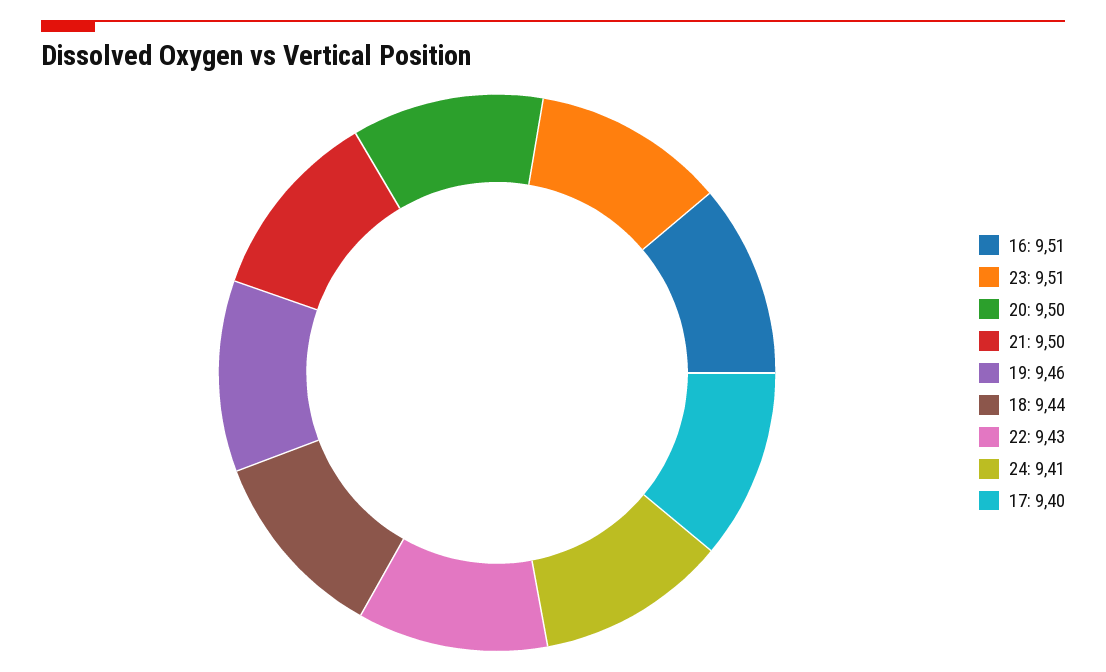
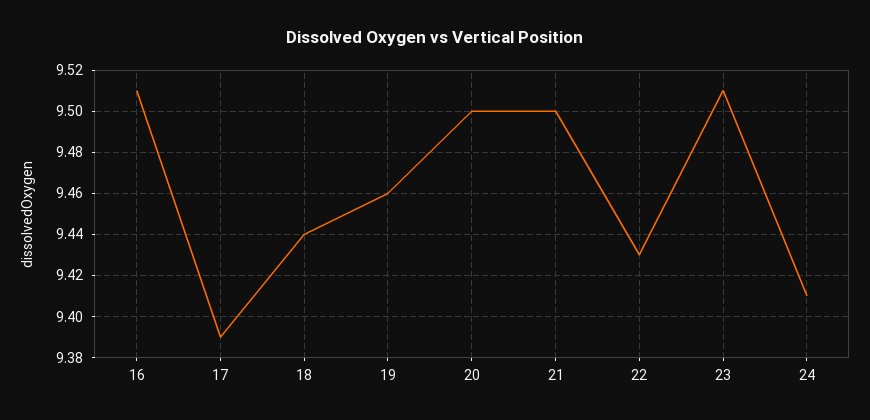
  {
    "16": 9.51,
    "23": 9.51,
    "20": 9.5,
    "21": 9.5,
    "19": 9.46,
    "18": 9.44,
    "22": 9.43,
    "24": 9.41,
-   "17": 9.4
+   "17": 9.39
  }

